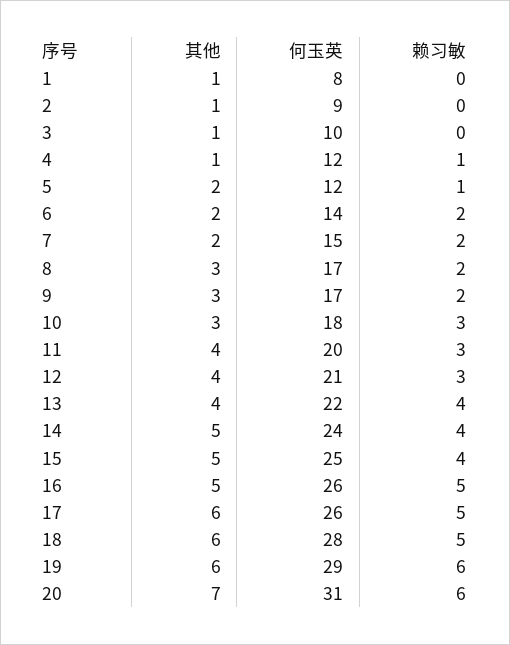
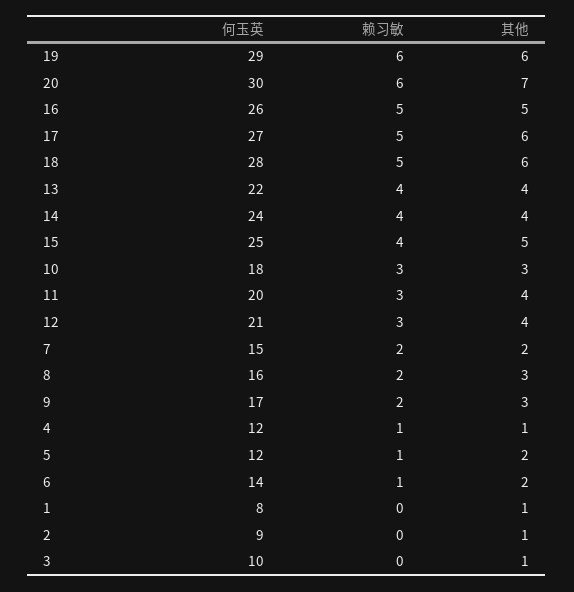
  {
    "其他": {
      "1": 1,
      "2": 1,
      "3": 1,
      "4": 1,
      "5": 2,
      "6": 2,
      "7": 2,
      "8": 3,
      "9": 3,
      "10": 3,
      "11": 4,
      "12": 4,
      "13": 4,
-     "14": 5,
+     "14": 4,
      "15": 5,
      "16": 5,
      "17": 6,
      "18": 6,
      "19": 6,
      "20": 7
    },
    "何玉英": {
      "1": 8,
      "2": 9,
      "3": 10,
      "4": 12,
      "5": 12,
      "6": 14,
      "7": 15,
-     "8": 17,
+     "8": 16,
      "9": 17,
      "10": 18,
      "11": 20,
      "12": 21,
      "13": 22,
      "14": 24,
      "15": 25,
      "16": 26,
-     "17": 26,
+     "17": 27,
      "18": 28,
      "19": 29,
-     "20": 31
+     "20": 30
    },
    "赖习敏": {
      "1": 0,
      "2": 0,
      "3": 0,
      "4": 1,
      "5": 1,
-     "6": 2,
+     "6": 1,
      "7": 2,
      "8": 2,
      "9": 2,
      "10": 3,
      "11": 3,
      "12": 3,
      "13": 4,
      "14": 4,
      "15": 4,
      "16": 5,
      "17": 5,
      "18": 5,
      "19": 6,
      "20": 6
    }
  }

